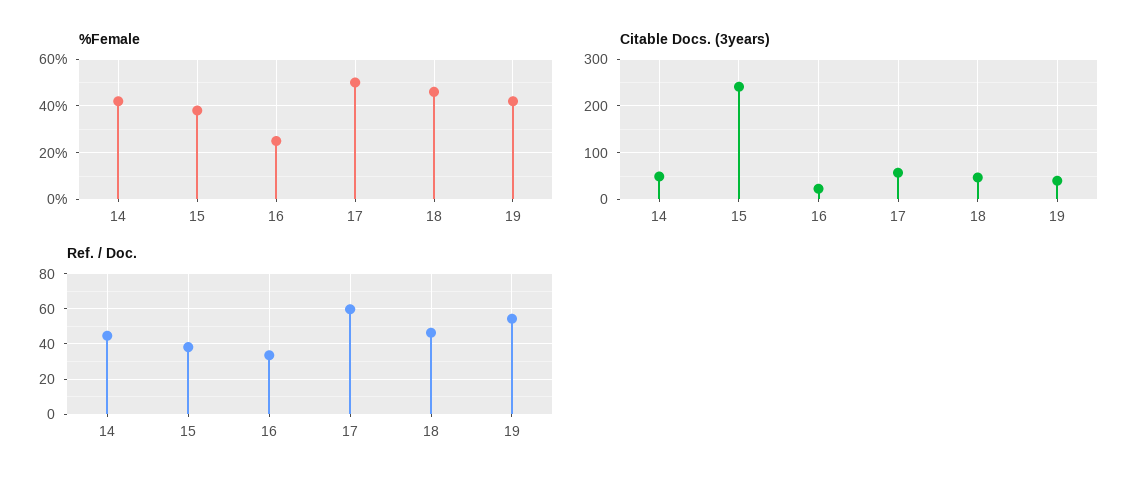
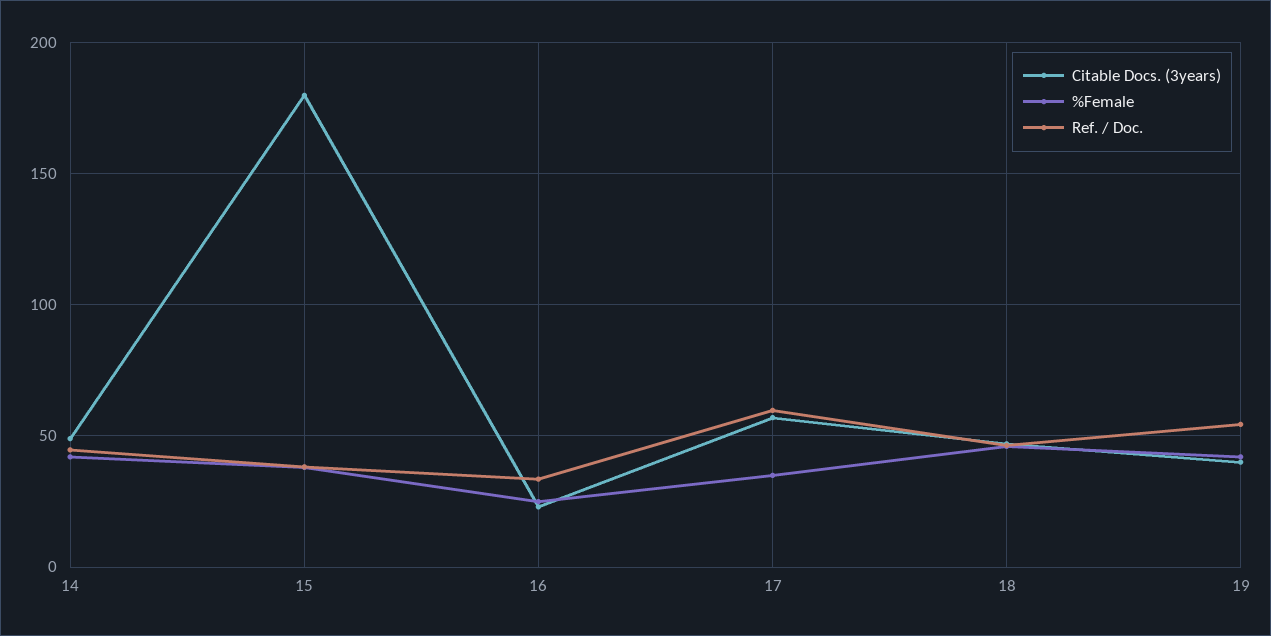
  {
    "%Female": {
      "14": 40,
      "15": 40,
      "16": 25,
-     "17": 50,
+     "17": 35,
      "18": 45,
      "19": 40
    },
    "Citable Docs. (3years)": {
      "14": 50,
-     "15": 240,
+     "15": 180,
      "16": 25,
      "17": 55,
      "18": 45,
      "19": 40
    },
    "Ref. / Doc.": {
      "14": 45,
      "15": 40,
      "16": 35,
      "17": 60,
      "18": 45,
      "19": 55
    }
  }

